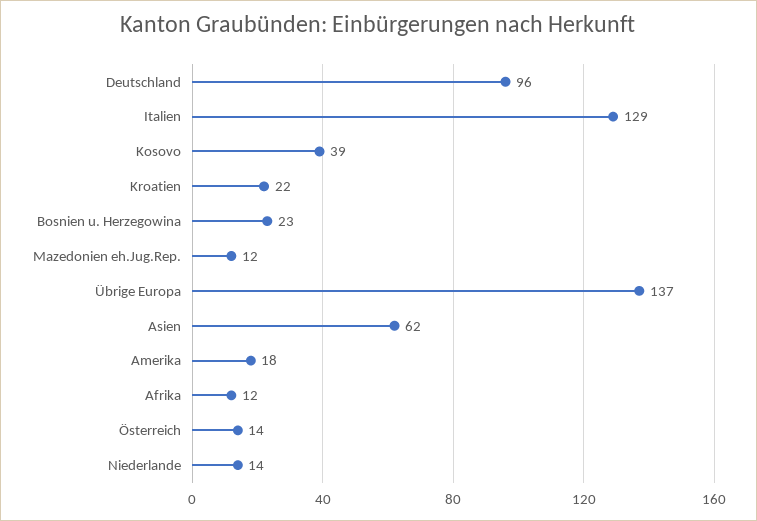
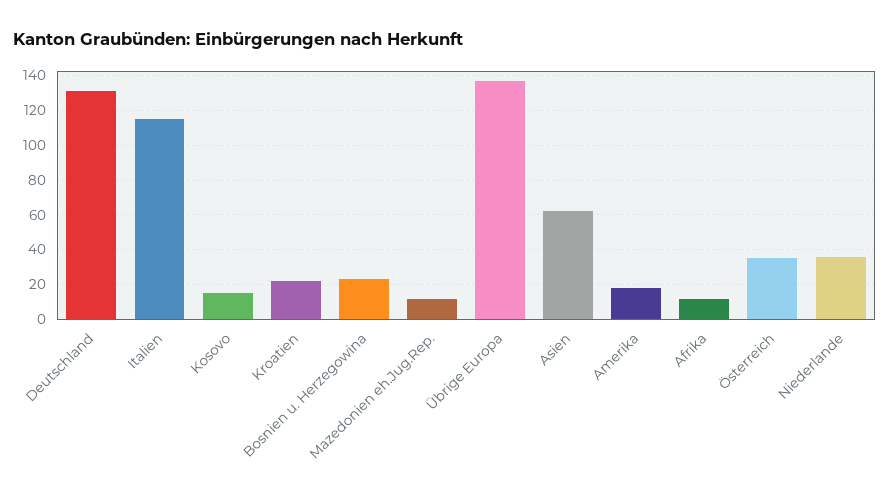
  {
-   "Deutschland": 96,
+   "Deutschland": 130,
-   "Italien": 129,
+   "Italien": 115,
-   "Kosovo": 39,
+   "Kosovo": 15,
    "Kroatien": 22,
    "Bosnien u. Herzegowina": 23,
    "Mazedonien eh.Jug.Rep.": 12,
    "Übrige Europa": 137,
    "Asien": 62,
    "Amerika": 18,
    "Afrika": 12,
-   "Österreich": 14,
+   "Österreich": 35,
-   "Niederlande": 14
+   "Niederlande": 35
  }

